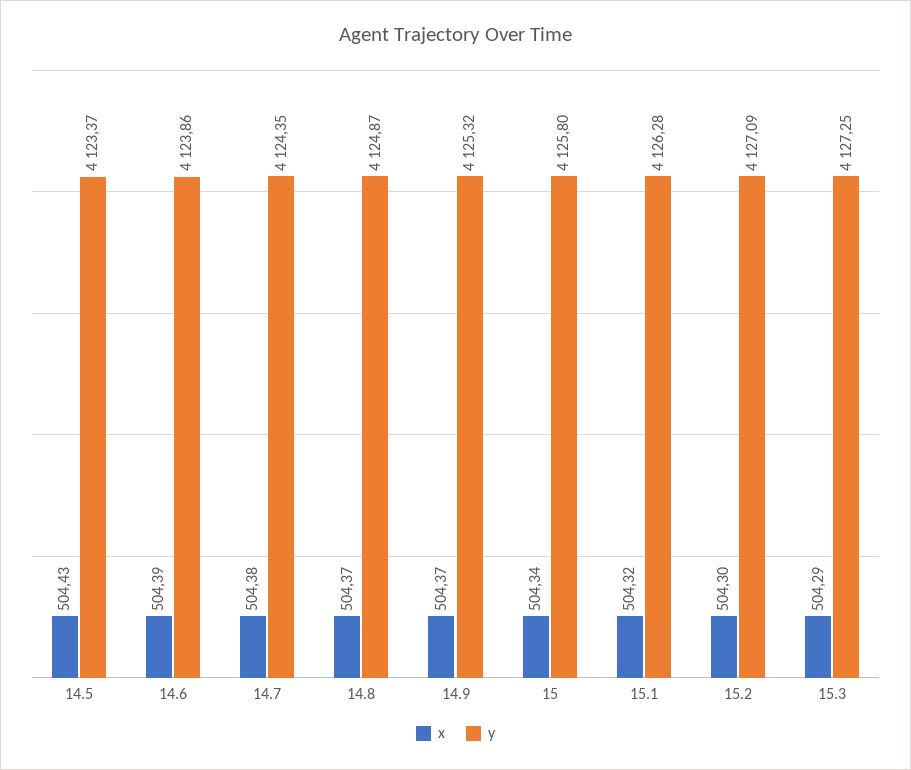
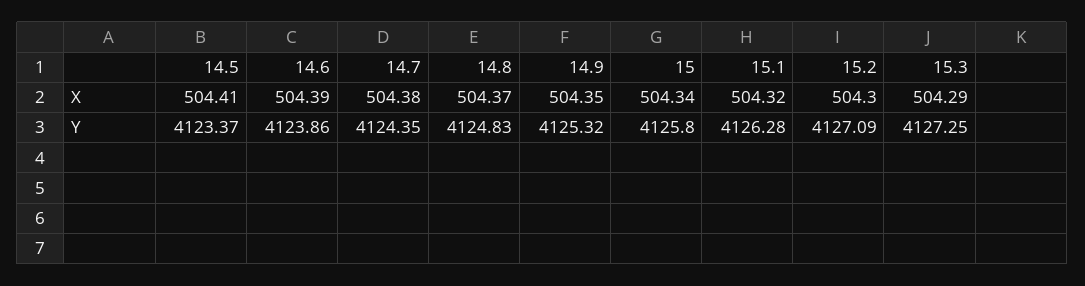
  {
    "x": {
-     "14.5": 504.43,
+     "14.5": 504.41,
      "14.6": 504.39,
      "14.7": 504.38,
      "14.8": 504.37,
-     "14.9": 504.37,
+     "14.9": 504.35,
      "15": 504.34,
      "15.1": 504.32,
      "15.2": 504.3,
      "15.3": 504.29
    },
    "y": {
      "14.5": 4123.37,
      "14.6": 4123.86,
      "14.7": 4124.35,
-     "14.8": 4124.87,
+     "14.8": 4124.83,
      "14.9": 4125.32,
      "15": 4125.8,
      "15.1": 4126.28,
      "15.2": 4127.09,
      "15.3": 4127.25
    }
  }

